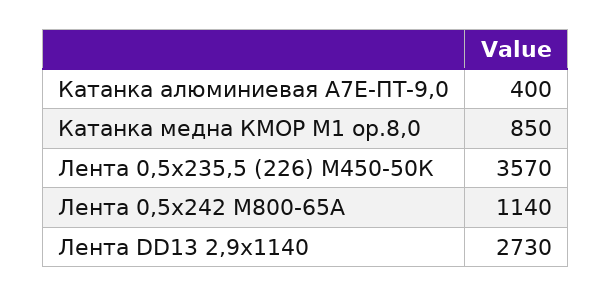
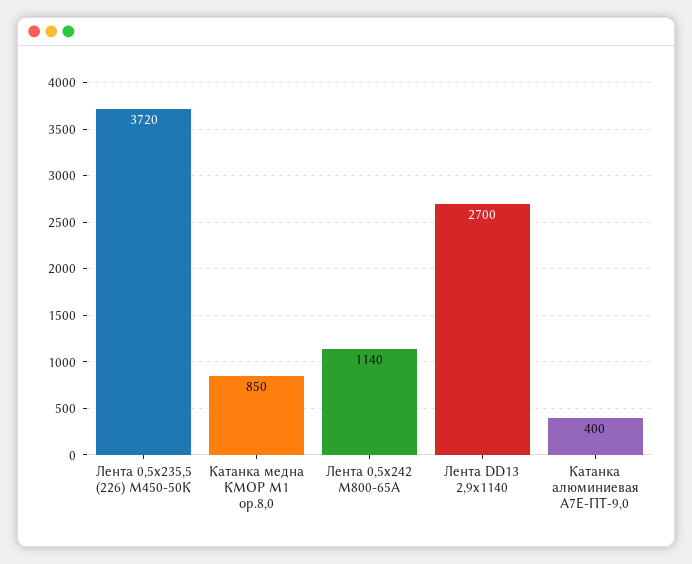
  {
    "Катанка алюминиевая А7Е-ПТ-9,0": 400,
    "Катанка медна КМОР М1 ор.8,0": 850,
-   "Лента 0,5х235,5 (226) М450-50К": 3570,
+   "Лента 0,5х235,5 (226) М450-50К": 3720,
    "Лента 0,5х242 М800-65А": 1140,
-   "Лента DD13 2,9х1140": 2730
+   "Лента DD13 2,9х1140": 2700
  }

